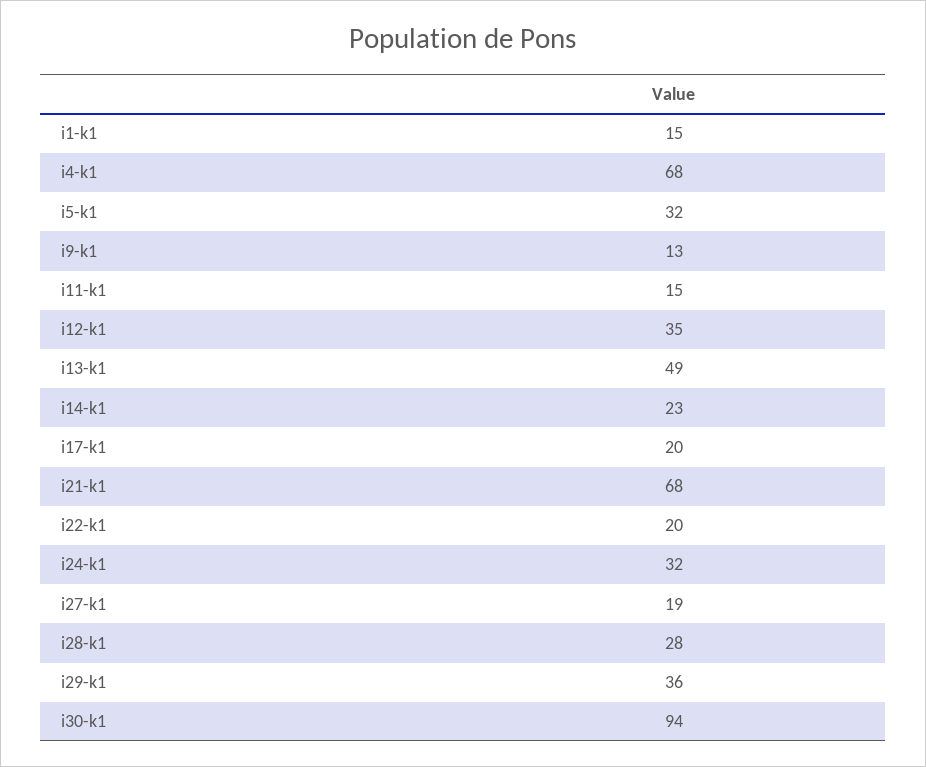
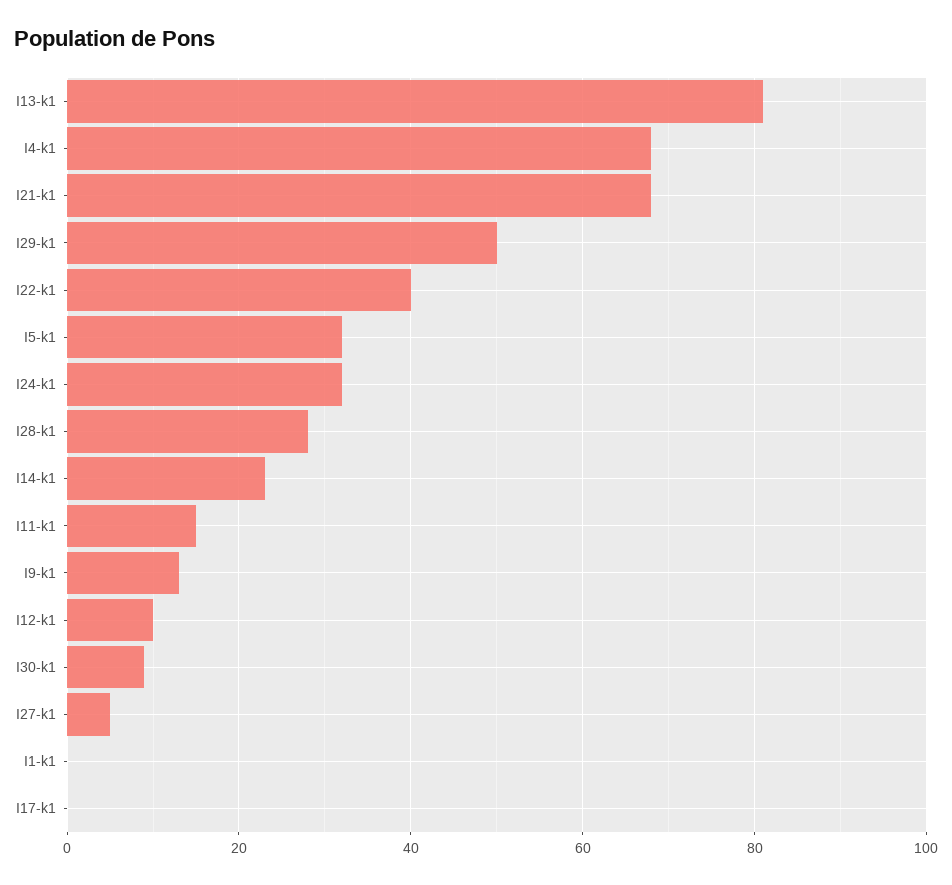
  {
-   "i1-k1": 15,
+   "i1-k1": 0,
    "i4-k1": 68,
    "i5-k1": 32,
    "i9-k1": 13,
    "i11-k1": 15,
-   "i12-k1": 35,
+   "i12-k1": 10,
-   "i13-k1": 49,
+   "i13-k1": 80,
    "i14-k1": 23,
-   "i17-k1": 20,
+   "i17-k1": 0,
    "i21-k1": 68,
-   "i22-k1": 20,
+   "i22-k1": 40,
    "i24-k1": 32,
-   "i27-k1": 19,
+   "i27-k1": 5,
    "i28-k1": 28,
-   "i29-k1": 36,
+   "i29-k1": 50,
-   "i30-k1": 94
+   "i30-k1": 10
  }

